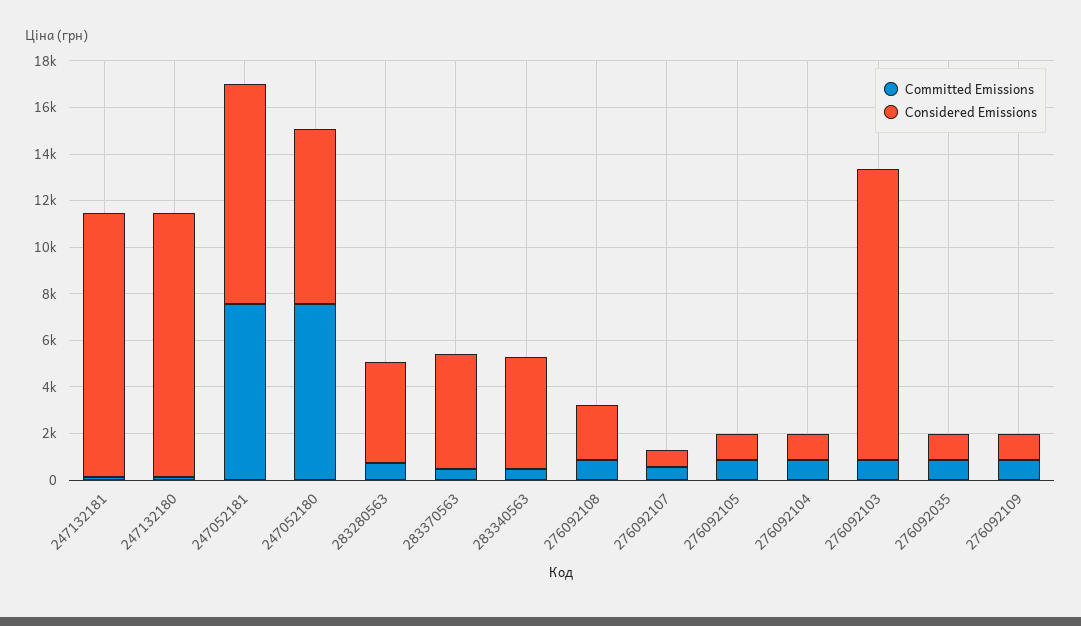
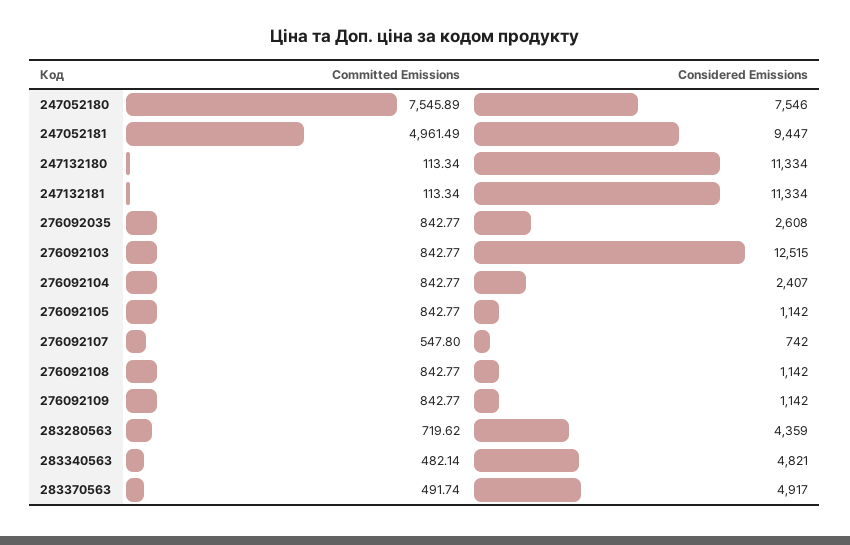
  {
    "Committed Emissions": {
      "247132181": 113.34,
      "247132180": 113.34,
-     "247052181": 7500,
+     "247052181": 4961.49,
      "247052180": 7545.89,
      "283280563": 719.62,
      "283370563": 491.74,
      "283340563": 482.14,
      "276092108": 842.77,
      "276092107": 547.8,
      "276092105": 842.77,
      "276092104": 842.77,
      "276092103": 842.77,
      "276092035": 842.77,
      "276092109": 842.77
    },
    "Considered Emissions": {
      "247132181": 11334,
      "247132180": 11334,
      "247052181": 9447,
      "247052180": 7546,
      "283280563": 4359,
      "283370563": 4917,
      "283340563": 4821,
-     "276092108": 2500,
+     "276092108": 1142,
      "276092107": 742,
      "276092105": 1142,
-     "276092104": 1000,
+     "276092104": 2407,
      "276092103": 12515,
-     "276092035": 1000,
+     "276092035": 2608,
      "276092109": 1142
    }
  }

